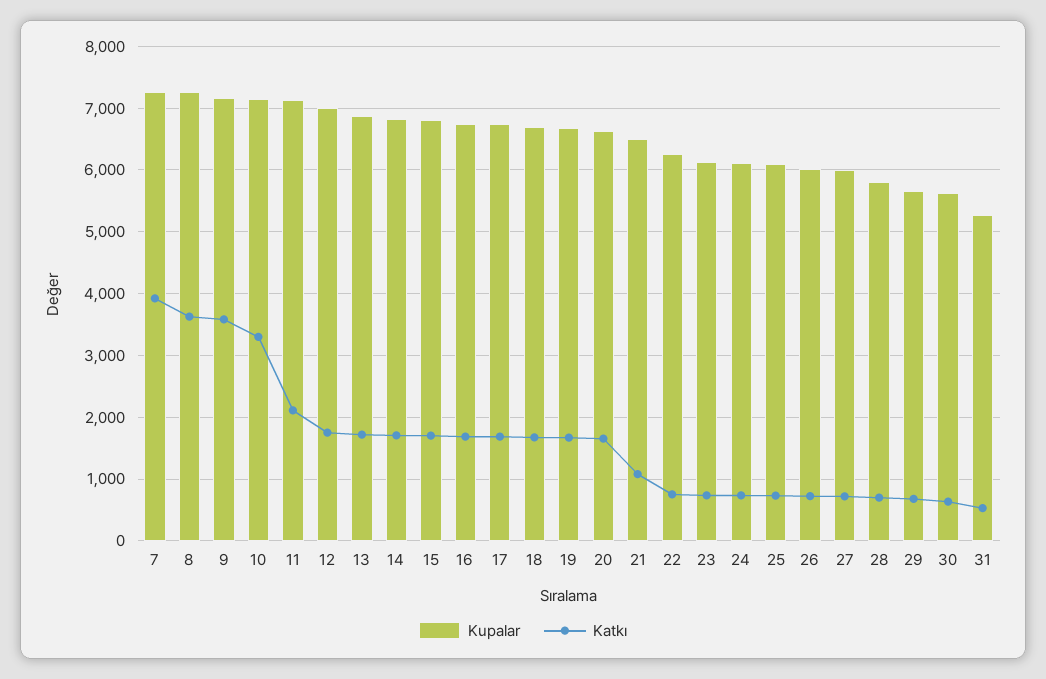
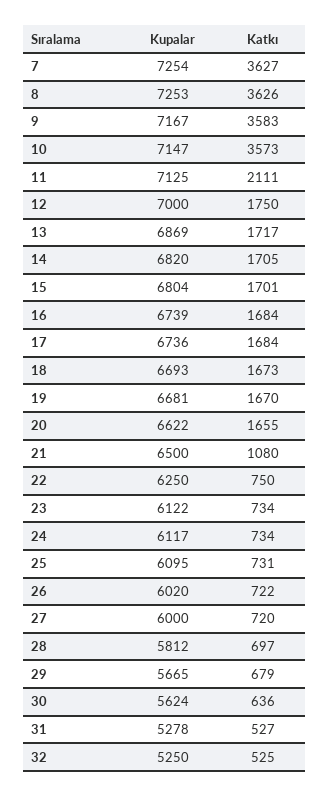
  {
    "Kupalar": {
      "7": 7254,
      "8": 7253,
      "9": 7167,
      "10": 7147,
      "11": 7125,
      "12": 7000,
      "13": 6869,
      "14": 6820,
      "15": 6804,
      "16": 6739,
      "17": 6736,
      "18": 6693,
      "19": 6681,
      "20": 6622,
      "21": 6500,
      "22": 6250,
      "23": 6122,
      "24": 6117,
      "25": 6095,
      "26": 6020,
      "27": 6000,
      "28": 5812,
      "29": 5665,
      "30": 5624,
-     "31": 5278
+     "31": 5278,
+     "32": 5250
    },
    "Katkı": {
-     "7": 3900,
+     "7": 3627,
      "8": 3626,
      "9": 3583,
-     "10": 3300,
+     "10": 3573,
      "11": 2111,
      "12": 1750,
      "13": 1717,
      "14": 1705,
      "15": 1701,
      "16": 1684,
      "17": 1684,
      "18": 1673,
      "19": 1670,
      "20": 1655,
      "21": 1080,
      "22": 750,
      "23": 734,
      "24": 734,
      "25": 731,
      "26": 722,
      "27": 720,
      "28": 697,
      "29": 679,
      "30": 636,
-     "31": 527
+     "31": 527,
+     "32": 525
    }
  }

